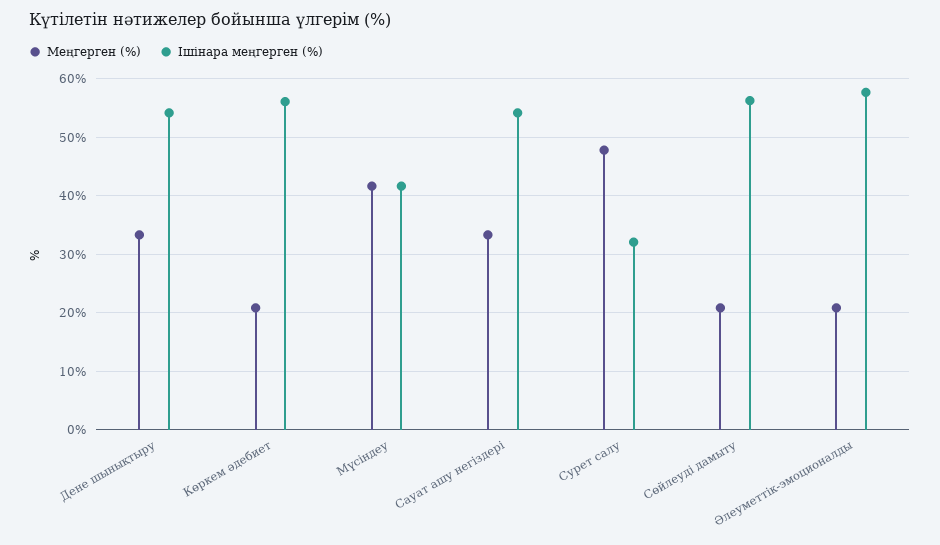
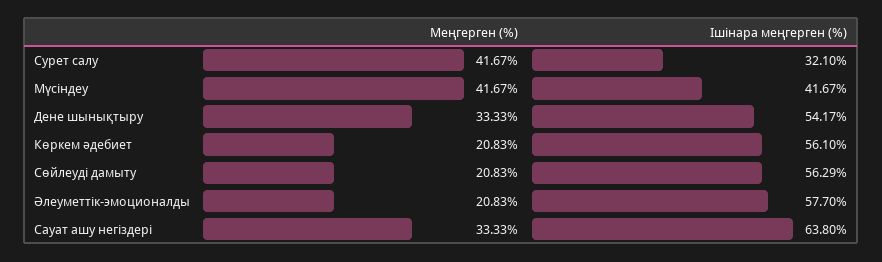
  {
    "Меңгерген (%)": {
      "Дене шынықтыру": 33.33,
      "Көркем әдебиет": 20.83,
      "Мүсіндеу": 41.67,
      "Сауат ашу негіздері": 33.33,
-     "Сурет салу": 48,
+     "Сурет салу": 41.67,
      "Сөйлеуді дамыту": 20.83,
      "Әлеуметтік-эмоционалды": 20.83
    },
    "Ішінара меңгерген (%)": {
      "Дене шынықтыру": 54.17,
      "Көркем әдебиет": 56.1,
      "Мүсіндеу": 41.67,
-     "Сауат ашу негіздері": 54,
+     "Сауат ашу негіздері": 63.8,
      "Сурет салу": 32.1,
      "Сөйлеуді дамыту": 56.29,
      "Әлеуметтік-эмоционалды": 57.7
    }
  }

